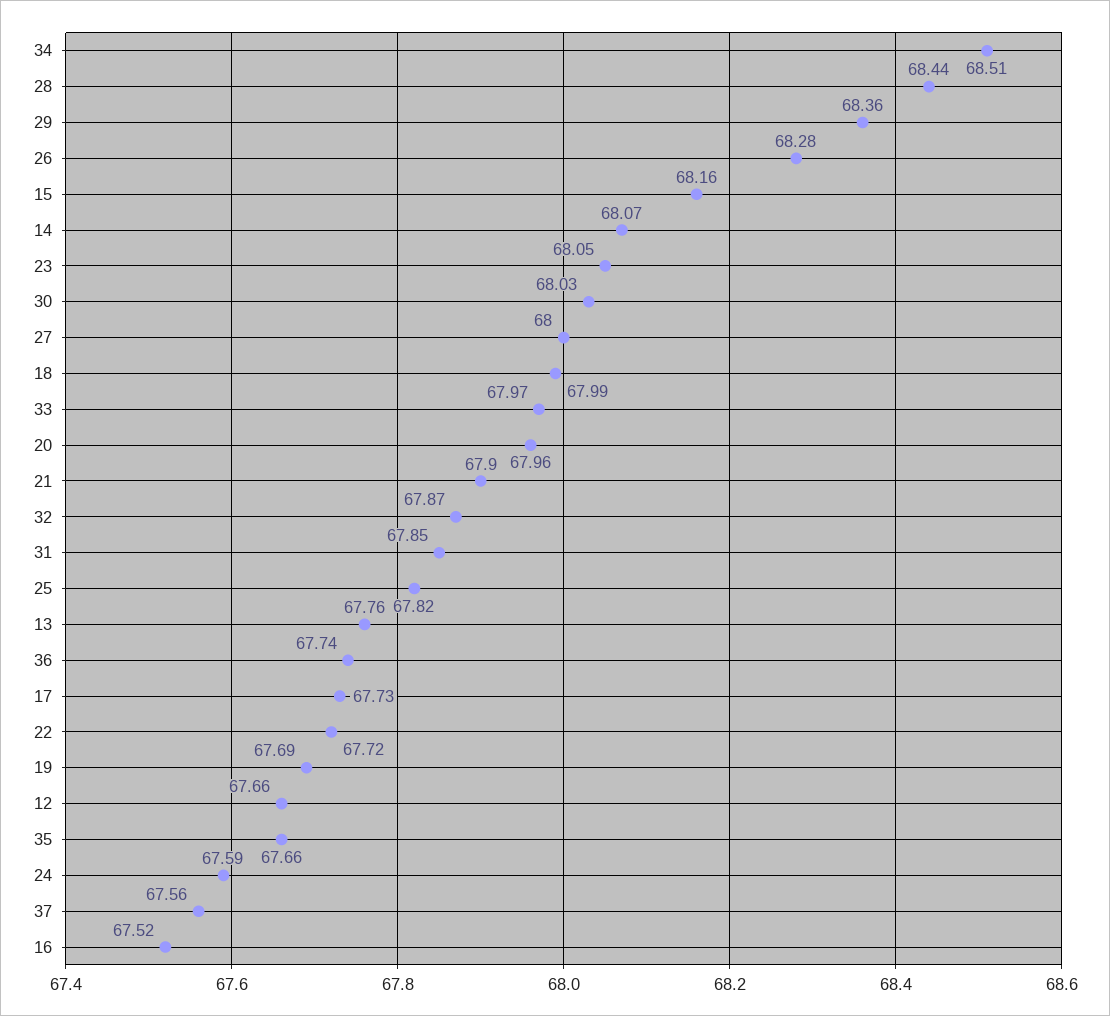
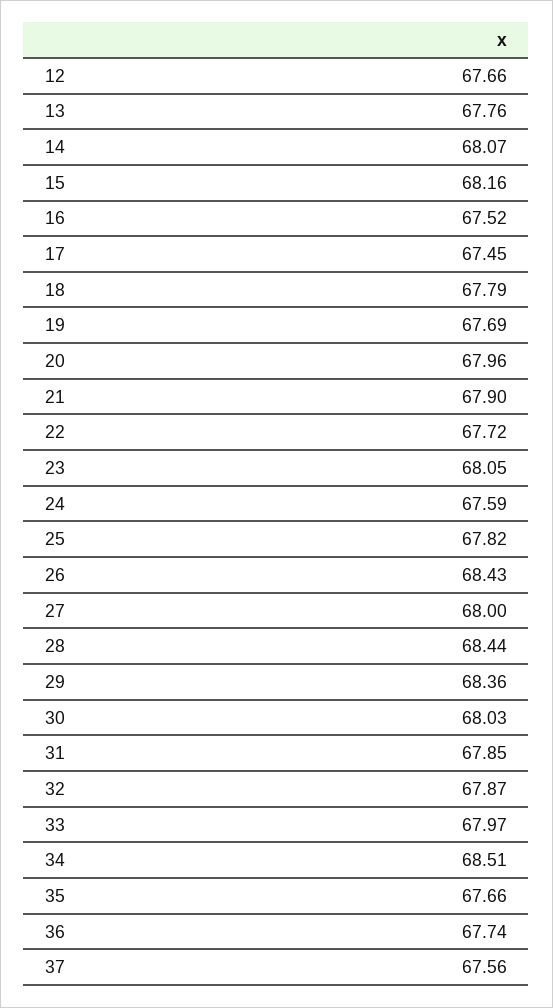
  {
    "34": 68.51,
    "28": 68.44,
    "29": 68.36,
-   "26": 68.28,
+   "26": 68.43,
    "15": 68.16,
    "14": 68.07,
    "23": 68.05,
    "30": 68.03,
    "27": 68,
-   "18": 67.99,
+   "18": 67.79,
    "33": 67.97,
    "20": 67.96,
    "21": 67.9,
    "32": 67.87,
    "31": 67.85,
    "25": 67.82,
    "13": 67.76,
    "36": 67.74,
-   "17": 67.73,
+   "17": 67.45,
    "22": 67.72,
    "19": 67.69,
    "12": 67.66,
    "35": 67.66,
    "24": 67.59,
    "37": 67.56,
    "16": 67.52
  }

